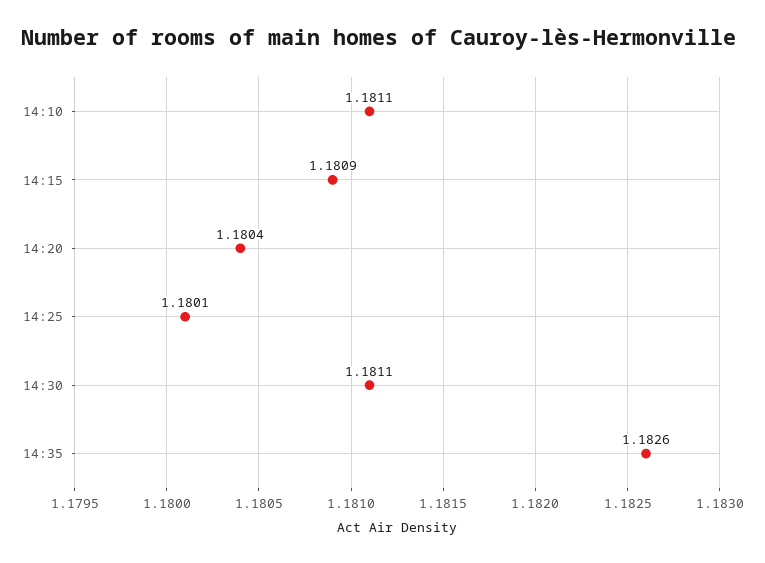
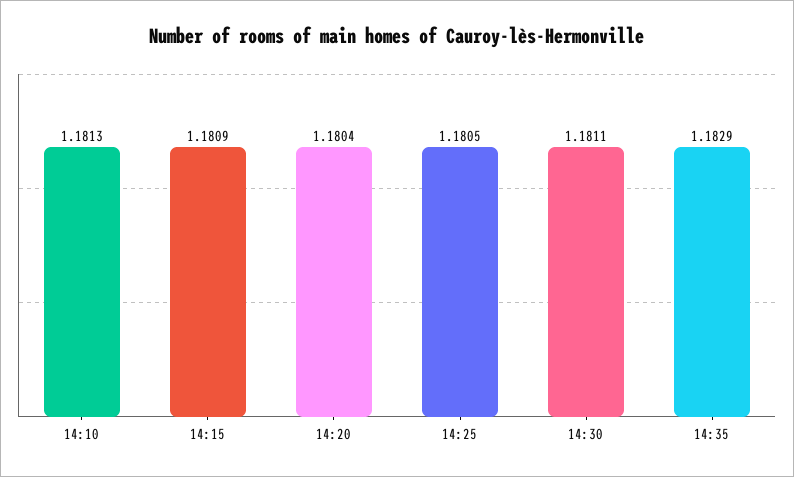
  {
-   "14:10": 1.1811,
+   "14:10": 1.1813,
    "14:15": 1.1809,
    "14:20": 1.1804,
-   "14:25": 1.1801,
+   "14:25": 1.1805,
    "14:30": 1.1811,
-   "14:35": 1.1826
+   "14:35": 1.1829
  }

